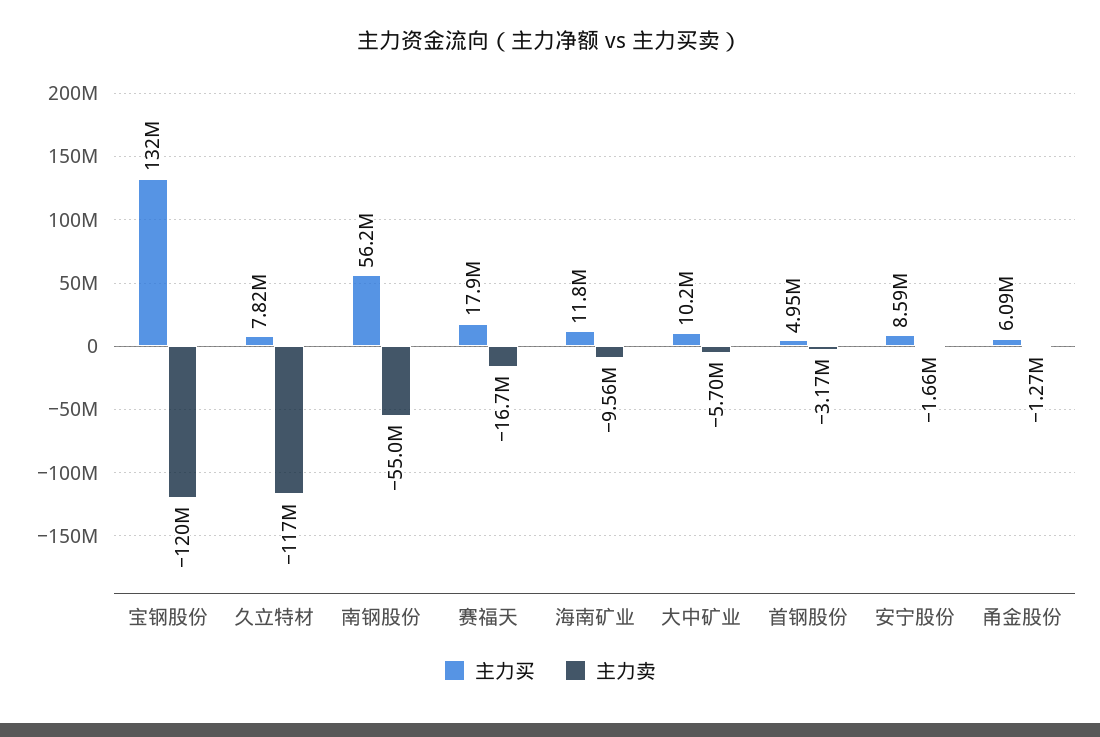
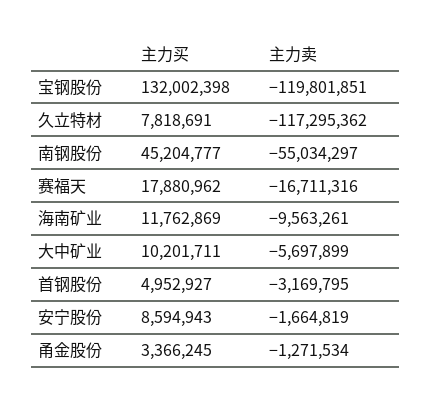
  {
    "主力买": {
      "宝钢股份": 132002398,
      "久立特材": 7818691,
-     "南钢股份": 56200000,
+     "南钢股份": 45204777,
      "赛福天": 17880962,
      "海南矿业": 11762869,
      "大中矿业": 10201711,
      "首钢股份": 4952927,
      "安宁股份": 8594943,
-     "甬金股份": 6090000
+     "甬金股份": 3366245
    },
    "主力卖": {
      "宝钢股份": -119801851,
      "久立特材": -117295362,
      "南钢股份": -55034297,
      "赛福天": -16711316,
      "海南矿业": -9563261,
      "大中矿业": -5697899,
      "首钢股份": -3169795,
      "安宁股份": -1664819,
      "甬金股份": -1271534
    }
  }

